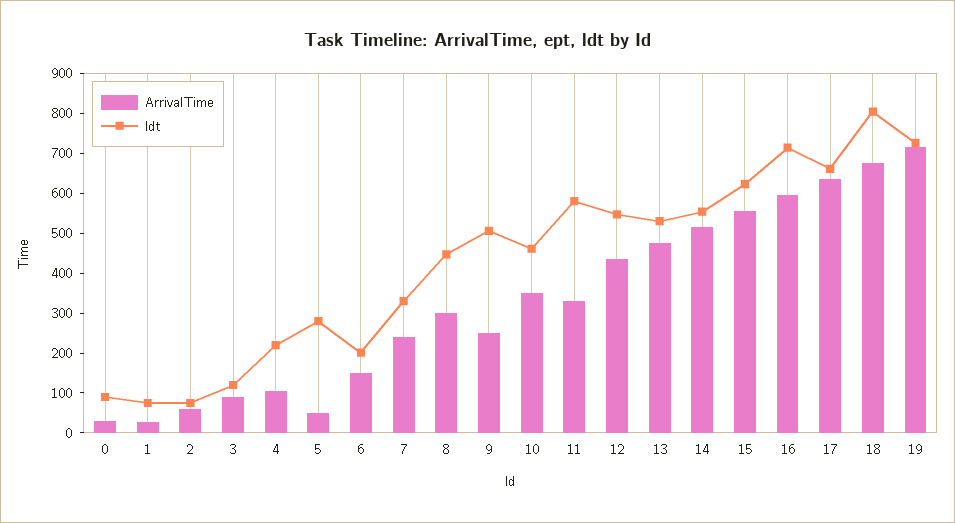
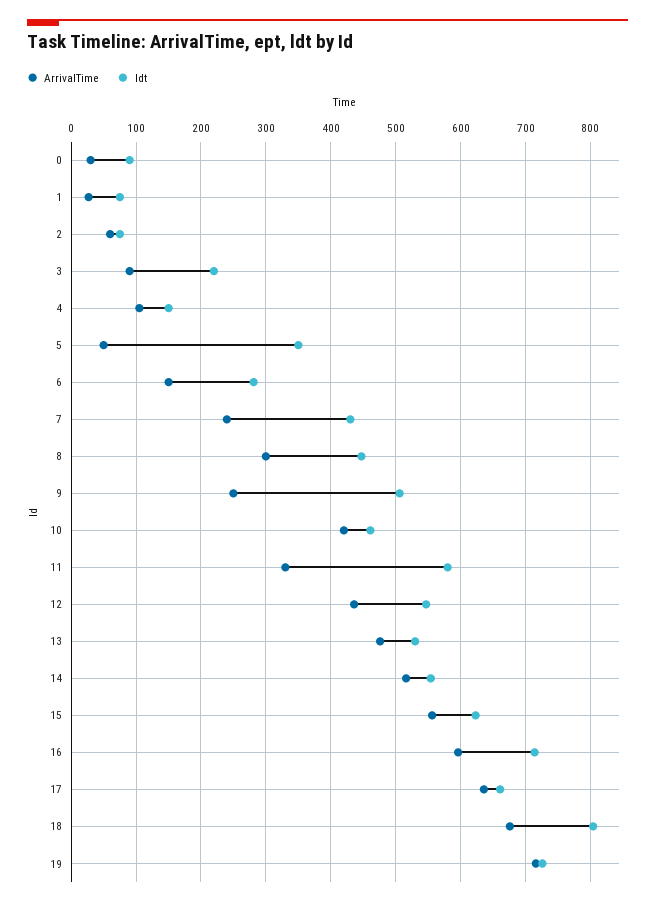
  {
    "ArrivalTime": {
      "0": 30,
      "1": 30,
      "2": 60,
      "3": 90,
      "4": 110,
      "5": 50,
      "6": 150,
      "7": 240,
      "8": 300,
      "9": 250,
-     "10": 350,
+     "10": 420,
      "11": 330,
      "12": 440,
      "13": 480,
      "14": 520,
      "15": 560,
      "16": 600,
      "17": 640,
      "18": 680,
      "19": 720
    },
    "ldt": {
      "0": 90,
      "1": 80,
      "2": 80,
-     "3": 125,
+     "3": 220,
-     "4": 225,
+     "4": 150,
-     "5": 275,
+     "5": 350,
-     "6": 200,
+     "6": 280,
-     "7": 325,
+     "7": 430,
      "8": 450,
      "9": 510,
      "10": 460,
      "11": 580,
      "12": 550,
      "13": 530,
      "14": 550,
      "15": 620,
      "16": 710,
      "17": 660,
      "18": 800,
      "19": 730
    }
  }

